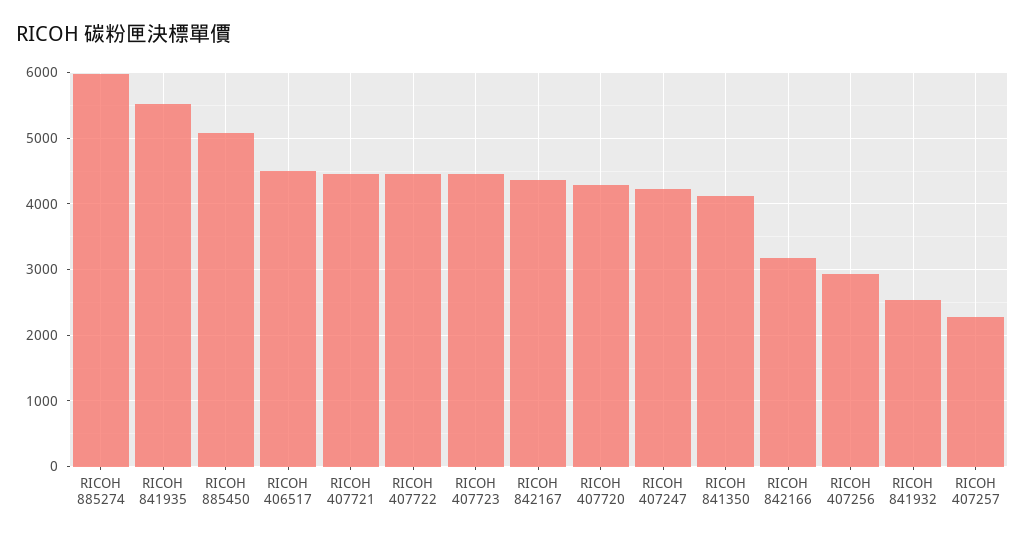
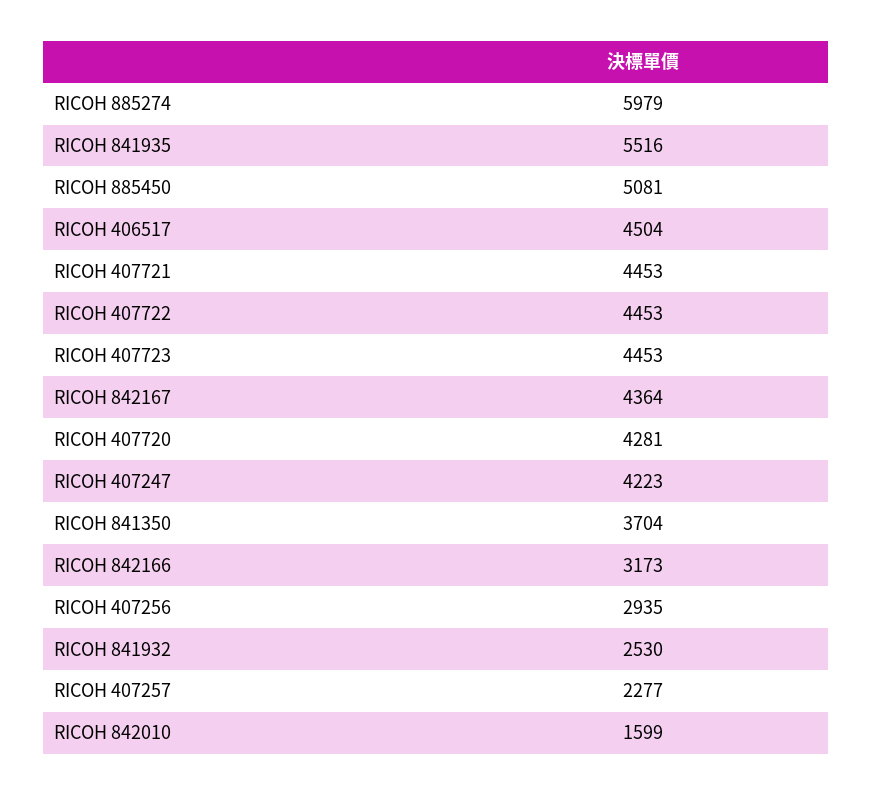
  {
    "RICOH 885274": 5979,
    "RICOH 841935": 5516,
    "RICOH 885450": 5081,
    "RICOH 406517": 4504,
    "RICOH 407721": 4453,
    "RICOH 407722": 4453,
    "RICOH 407723": 4453,
    "RICOH 842167": 4364,
    "RICOH 407720": 4281,
    "RICOH 407247": 4223,
-   "RICOH 841350": 4100,
+   "RICOH 841350": 3704,
    "RICOH 842166": 3173,
    "RICOH 407256": 2935,
    "RICOH 841932": 2530,
-   "RICOH 407257": 2277
+   "RICOH 407257": 2277,
+   "RICOH 842010": 1599
  }

